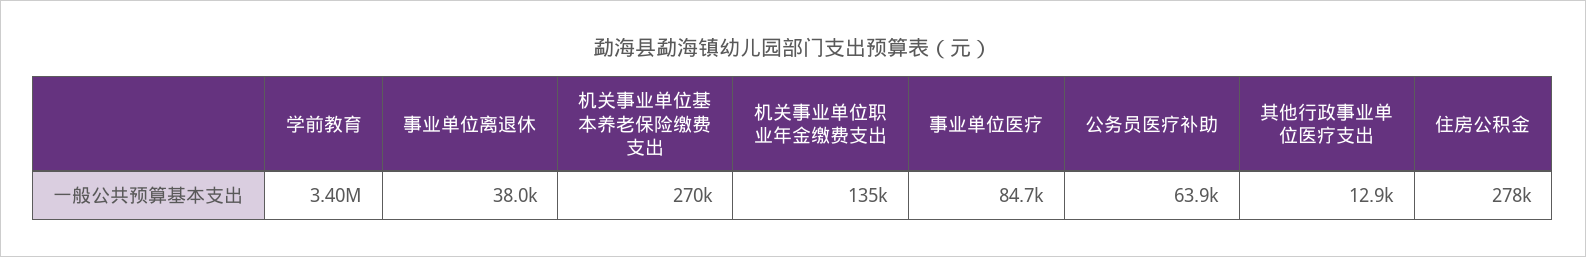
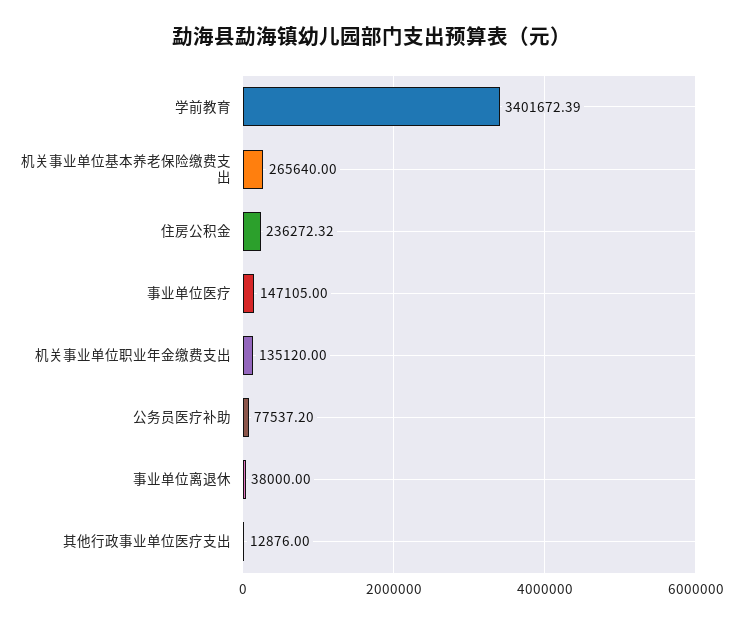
  {
    "学前教育": 3401672.39,
    "事业单位离退休": 38000,
-   "机关事业单位基本养老保险缴费支出": 270000,
+   "机关事业单位基本养老保险缴费支出": 265640,
    "机关事业单位职业年金缴费支出": 135120,
-   "事业单位医疗": 84700,
+   "事业单位医疗": 147105,
-   "公务员医疗补助": 63900,
+   "公务员医疗补助": 77537.2,
    "其他行政事业单位医疗支出": 12876,
-   "住房公积金": 278000
+   "住房公积金": 236272.32
  }

